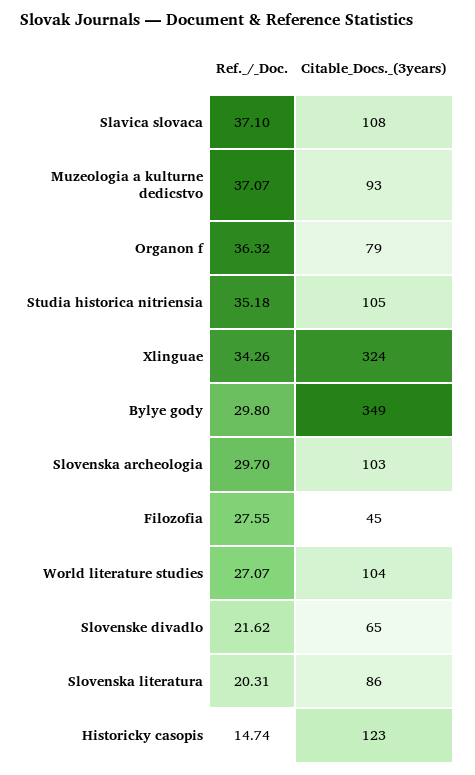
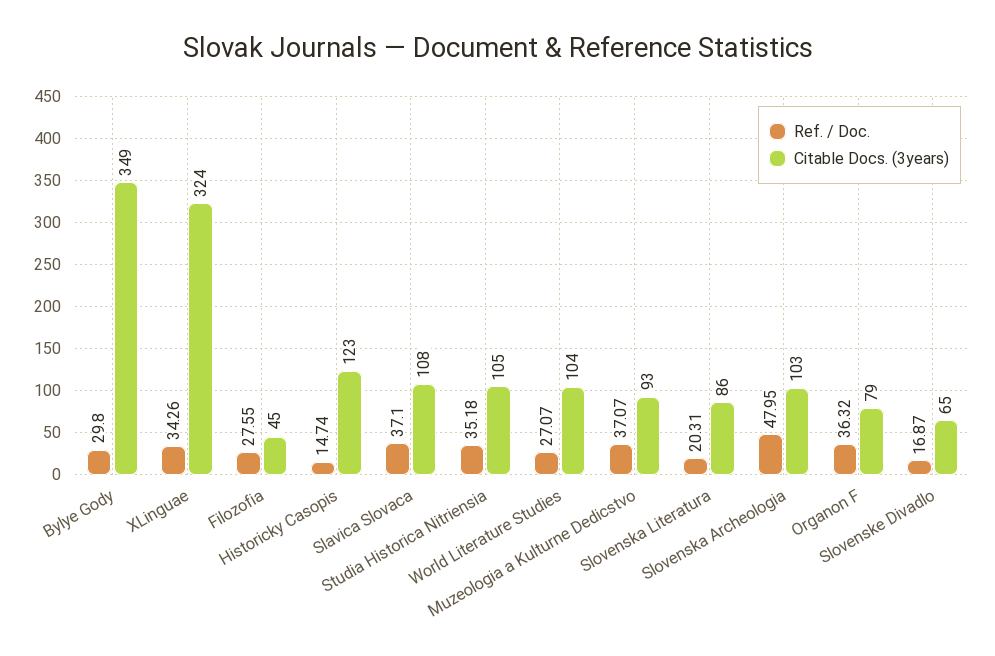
  {
    "Ref._/_Doc.": {
      "Slavica slovaca": 37.1,
      "Muzeologia a kulturne dedicstvo": 37.07,
      "Organon f": 36.32,
      "Studia historica nitriensia": 35.18,
      "Xlinguae": 34.26,
      "Bylye gody": 29.8,
-     "Slovenska archeologia": 29.7,
+     "Slovenska archeologia": 47.95,
      "Filozofia": 27.55,
      "World literature studies": 27.07,
-     "Slovenske divadlo": 21.62,
+     "Slovenske divadlo": 16.87,
      "Slovenska literatura": 20.31,
      "Historicky casopis": 14.74
    },
    "Citable_Docs._(3years)": {
      "Slavica slovaca": 108,
      "Muzeologia a kulturne dedicstvo": 93,
      "Organon f": 79,
      "Studia historica nitriensia": 105,
      "Xlinguae": 324,
      "Bylye gody": 349,
      "Slovenska archeologia": 103,
      "Filozofia": 45,
      "World literature studies": 104,
      "Slovenske divadlo": 65,
      "Slovenska literatura": 86,
      "Historicky casopis": 123
    }
  }

